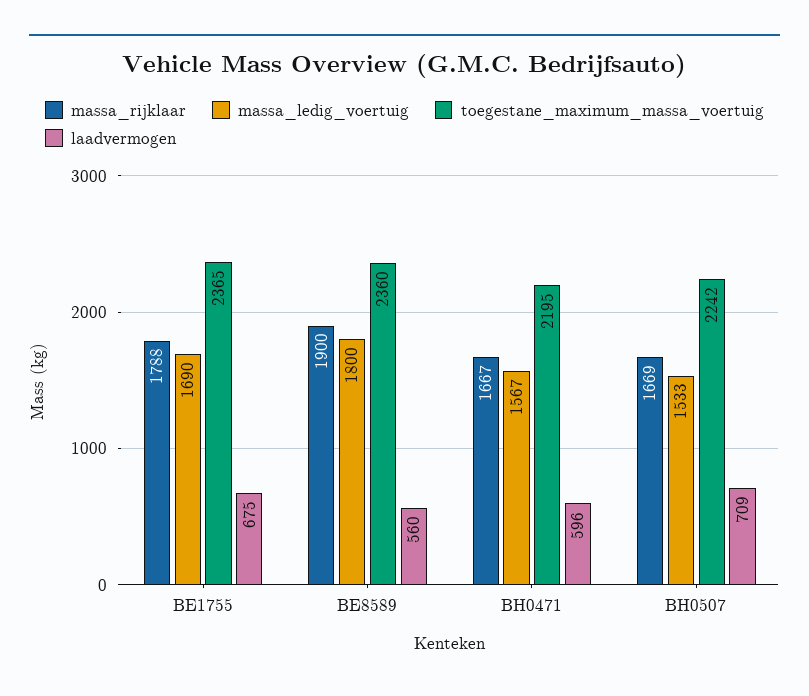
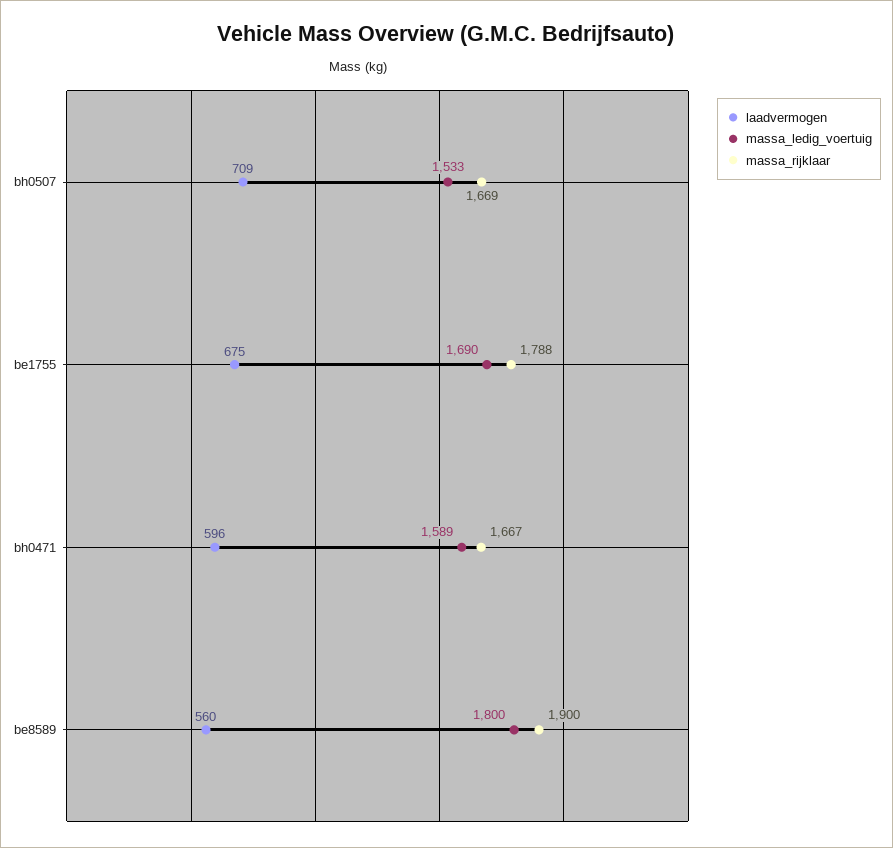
  {
    "massa_rijklaar": {
      "BE1755": 1788,
      "BE8589": 1900,
      "BH0471": 1667,
      "BH0507": 1669
    },
    "massa_ledig_voertuig": {
      "BE1755": 1690,
      "BE8589": 1800,
-     "BH0471": 1567,
+     "BH0471": 1589,
      "BH0507": 1533
    },
-   "toegestane_maximum_massa_voertuig": {
-     "BE1755": 2365,
-     "BE8589": 2360,
-     "BH0471": 2195,
-     "BH0507": 2242
-   },
    "laadvermogen": {
      "BE1755": 675,
      "BE8589": 560,
      "BH0471": 596,
      "BH0507": 709
    }
  }

